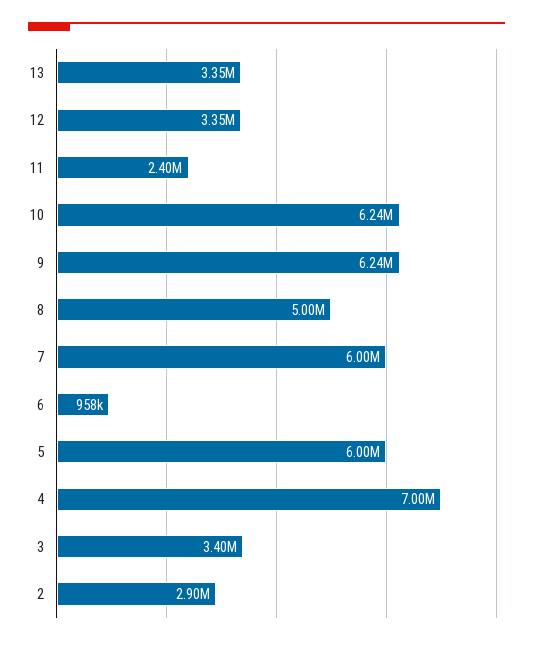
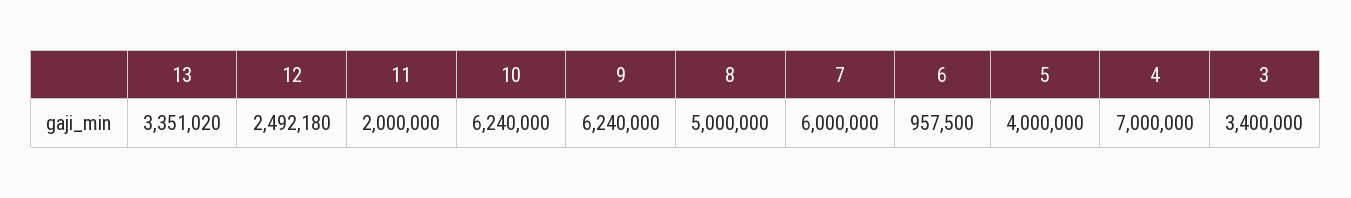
  {
    "13": 3351020,
-   "12": 3350000,
+   "12": 2492180,
-   "11": 2400000,
+   "11": 2000000,
    "10": 6240000,
    "9": 6240000,
    "8": 5000000,
    "7": 6000000,
    "6": 957500,
-   "5": 6000000,
+   "5": 4000000,
    "4": 7000000,
-   "3": 3400000,
+   "3": 3400000
-   "2": 2900000
  }

